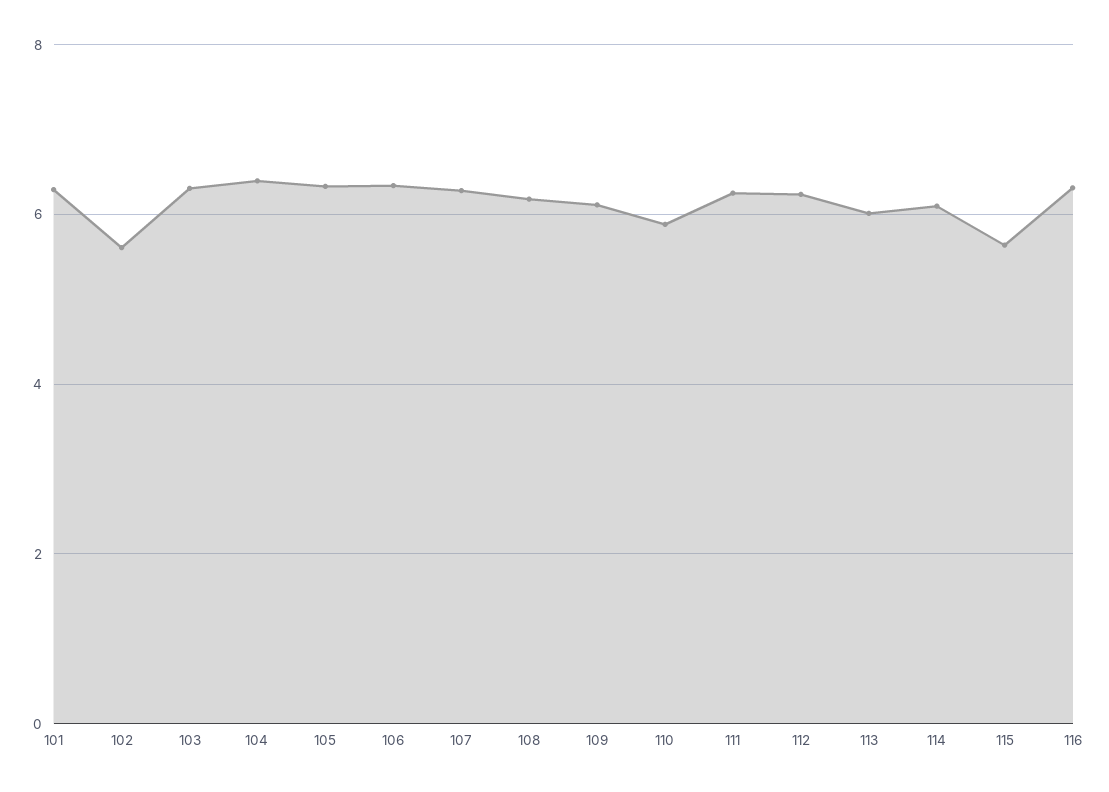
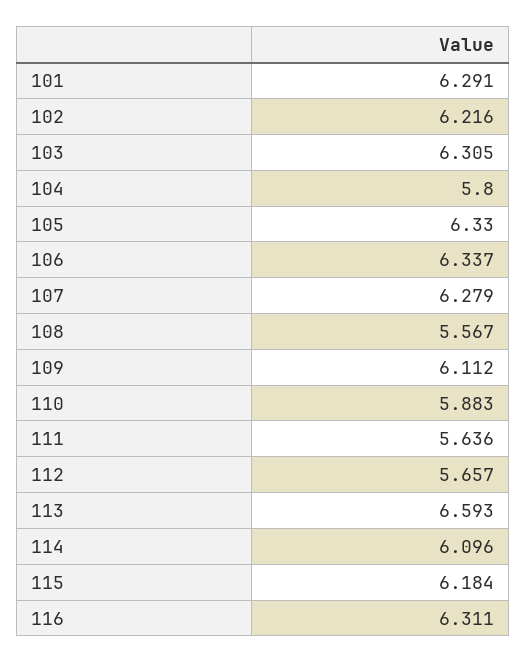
  {
    "101": 6.291,
-   "102": 5.6,
+   "102": 6.216,
    "103": 6.305,
-   "104": 6.4,
+   "104": 5.8,
    "105": 6.33,
    "106": 6.337,
    "107": 6.279,
-   "108": 6.2,
+   "108": 5.567,
    "109": 6.112,
    "110": 5.883,
-   "111": 6.2,
+   "111": 5.636,
-   "112": 6.2,
+   "112": 5.657,
-   "113": 6,
+   "113": 6.593,
    "114": 6.096,
-   "115": 5.6,
+   "115": 6.184,
    "116": 6.311
  }

